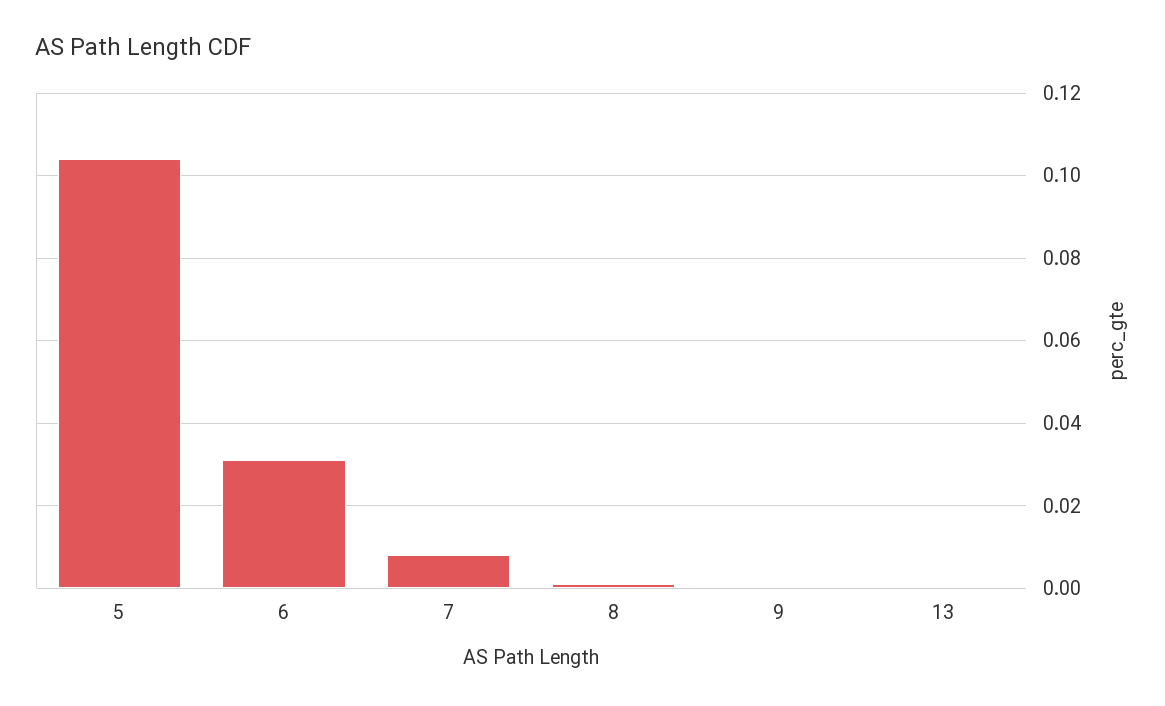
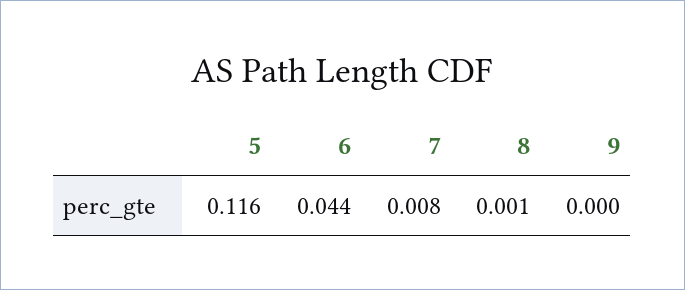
  {
-   "5": 0.105,
+   "5": 0.116,
-   "6": 0.03,
+   "6": 0.044,
    "7": 0.008,
    "8": 0.001,
-   "9": 0,
+   "9": 0
-   "13": 0
  }

